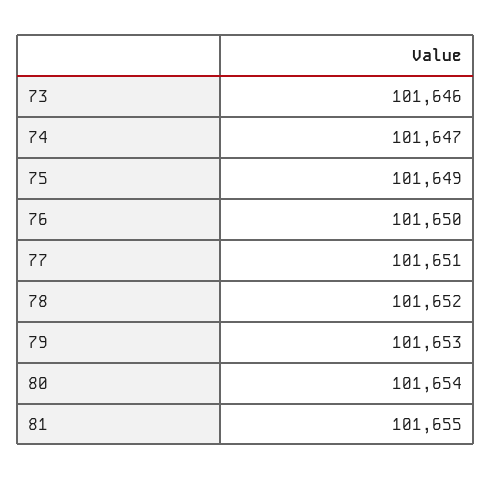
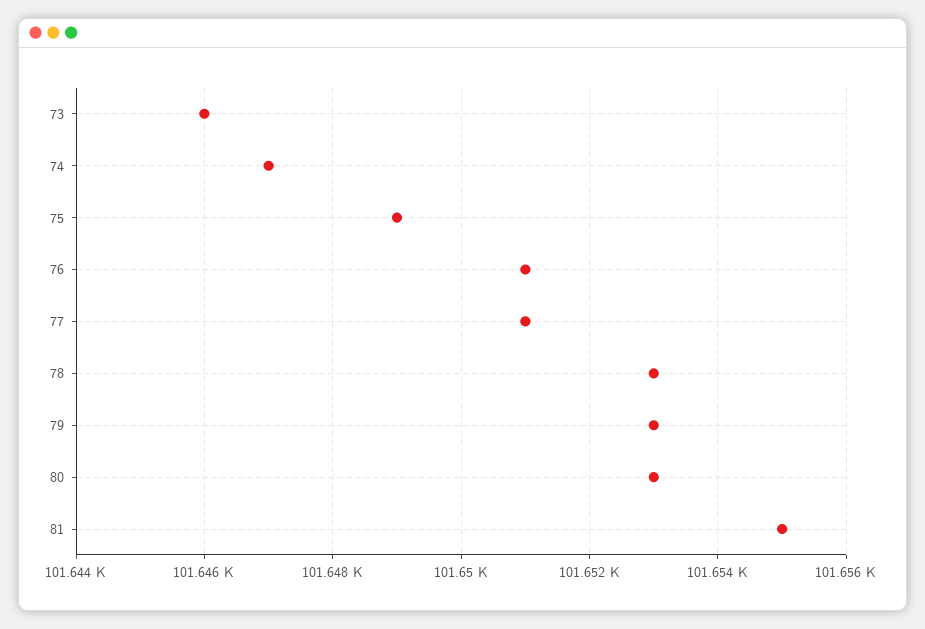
  {
    "73": 101646,
    "74": 101647,
    "75": 101649,
-   "76": 101650,
+   "76": 101651,
    "77": 101651,
-   "78": 101652,
+   "78": 101653,
    "79": 101653,
-   "80": 101654,
+   "80": 101653,
    "81": 101655
  }

